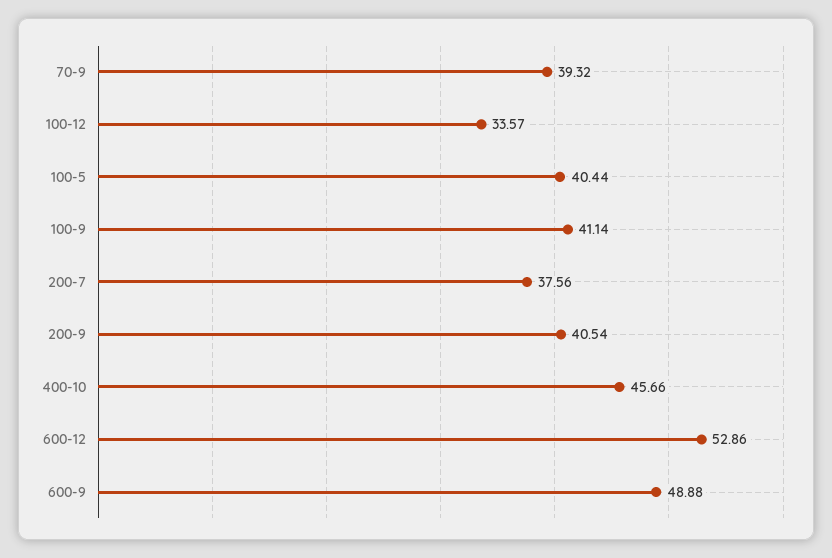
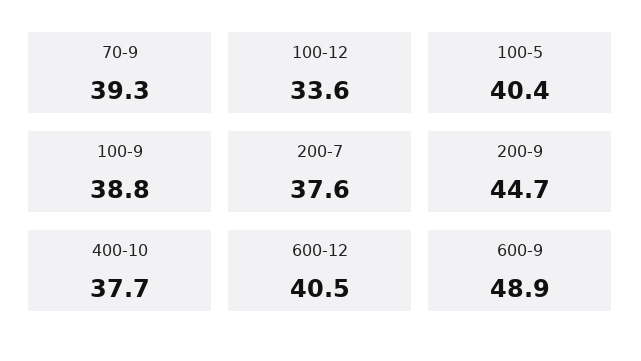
  {
    "70-9": 39.32,
    "100-12": 33.57,
    "100-5": 40.44,
-   "100-9": 41.14,
+   "100-9": 38.8,
    "200-7": 37.56,
-   "200-9": 40.54,
+   "200-9": 44.7,
-   "400-10": 45.66,
+   "400-10": 37.7,
-   "600-12": 52.86,
+   "600-12": 40.5,
    "600-9": 48.88
  }

